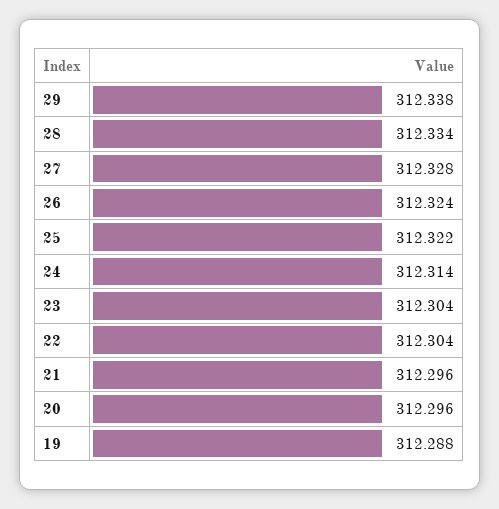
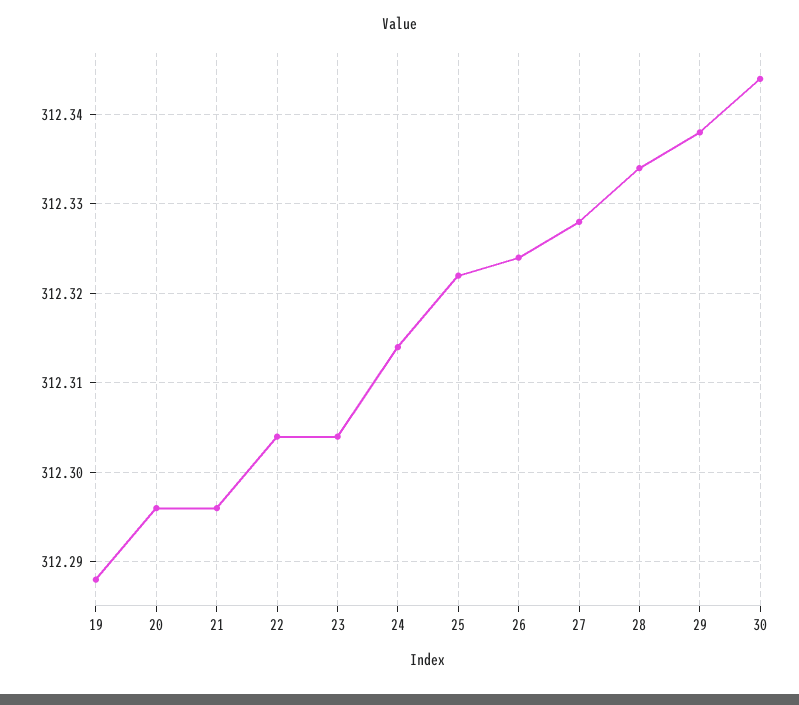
  {
    "29": 312.338,
    "28": 312.334,
    "27": 312.328,
    "26": 312.324,
    "25": 312.322,
    "24": 312.314,
    "23": 312.304,
    "22": 312.304,
    "21": 312.296,
    "20": 312.296,
-   "19": 312.288
+   "19": 312.288,
+   "30": 312.344
  }

